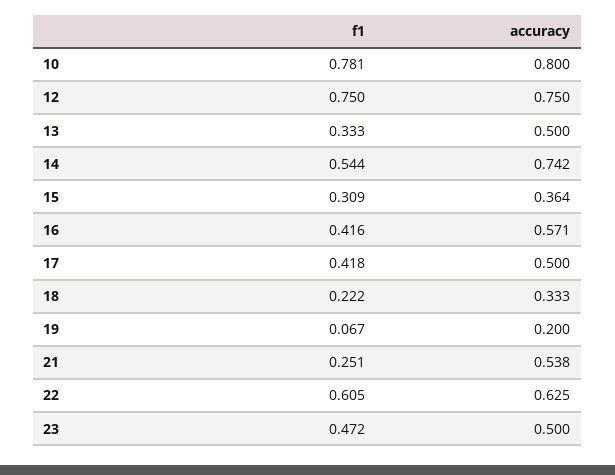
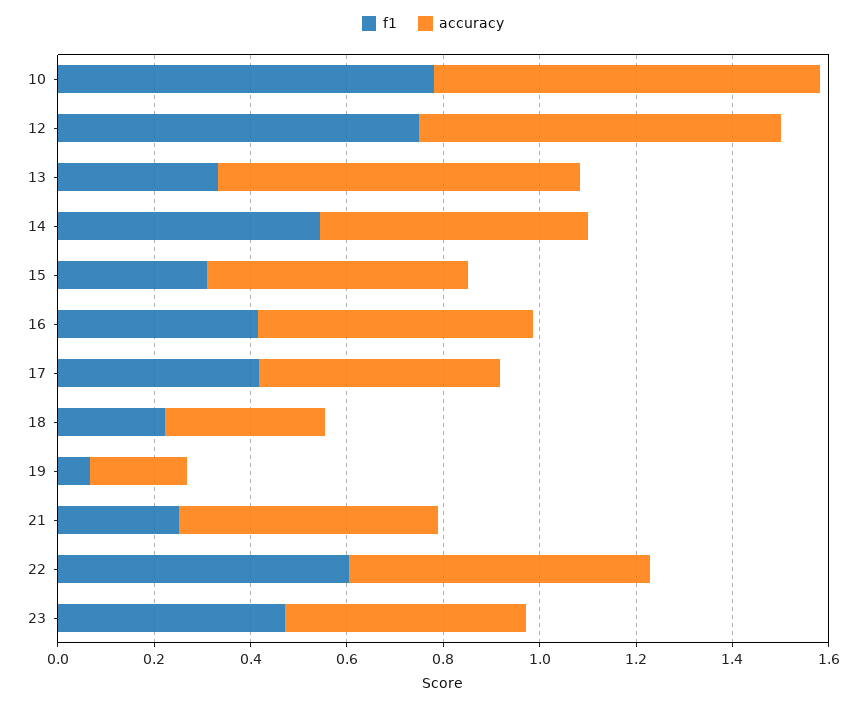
  {
    "f1": {
      "10": 0.781,
      "12": 0.75,
      "13": 0.333,
      "14": 0.544,
      "15": 0.309,
      "16": 0.416,
      "17": 0.418,
      "18": 0.222,
      "19": 0.067,
      "21": 0.251,
      "22": 0.605,
      "23": 0.472
    },
    "accuracy": {
      "10": 0.8,
      "12": 0.75,
-     "13": 0.5,
+     "13": 0.75,
-     "14": 0.742,
+     "14": 0.55,
-     "15": 0.364,
+     "15": 0.55,
      "16": 0.571,
      "17": 0.5,
      "18": 0.333,
      "19": 0.2,
      "21": 0.538,
      "22": 0.625,
      "23": 0.5
    }
  }

